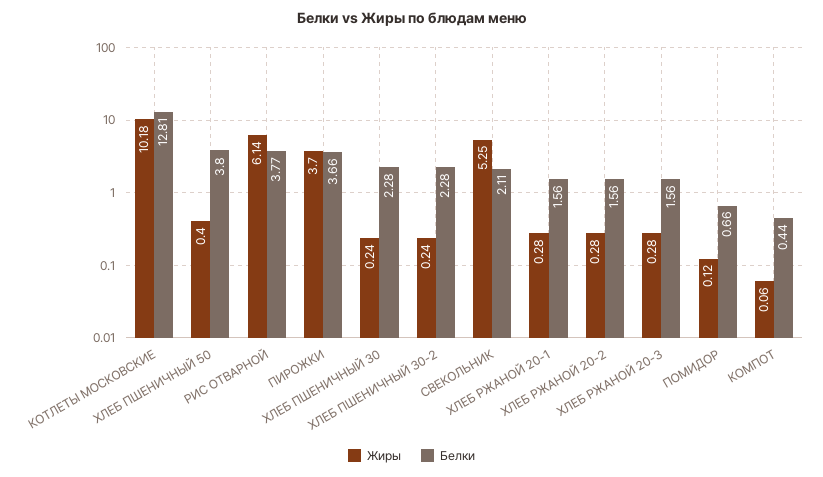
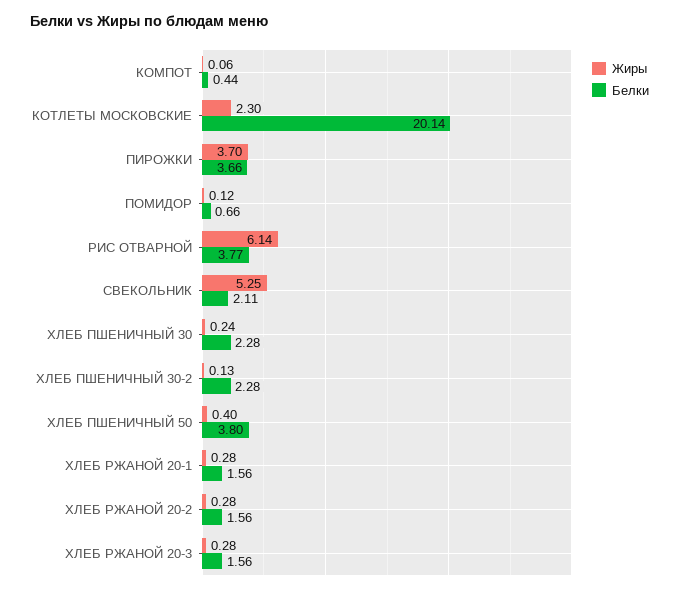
  {
    "Жиры": {
-     "КОТЛЕТЫ МОСКОВСКИЕ": 10.18,
+     "КОТЛЕТЫ МОСКОВСКИЕ": 2.3,
      "ХЛЕБ ПШЕНИЧНЫЙ 50": 0.4,
      "РИС ОТВАРНОЙ": 6.14,
      "ПИРОЖКИ": 3.7,
      "ХЛЕБ ПШЕНИЧНЫЙ 30": 0.24,
-     "ХЛЕБ ПШЕНИЧНЫЙ 30-2": 0.24,
+     "ХЛЕБ ПШЕНИЧНЫЙ 30-2": 0.13,
      "СВЕКОЛЬНИК": 5.25,
      "ХЛЕБ РЖАНОЙ 20-1": 0.28,
      "ХЛЕБ РЖАНОЙ 20-2": 0.28,
      "ХЛЕБ РЖАНОЙ 20-3": 0.28,
      "ПОМИДОР": 0.12,
      "КОМПОТ": 0.06
    },
    "Белки": {
-     "КОТЛЕТЫ МОСКОВСКИЕ": 12.81,
+     "КОТЛЕТЫ МОСКОВСКИЕ": 20.14,
      "ХЛЕБ ПШЕНИЧНЫЙ 50": 3.8,
      "РИС ОТВАРНОЙ": 3.77,
      "ПИРОЖКИ": 3.66,
      "ХЛЕБ ПШЕНИЧНЫЙ 30": 2.28,
      "ХЛЕБ ПШЕНИЧНЫЙ 30-2": 2.28,
      "СВЕКОЛЬНИК": 2.11,
      "ХЛЕБ РЖАНОЙ 20-1": 1.56,
      "ХЛЕБ РЖАНОЙ 20-2": 1.56,
      "ХЛЕБ РЖАНОЙ 20-3": 1.56,
      "ПОМИДОР": 0.66,
      "КОМПОТ": 0.44
    }
  }

